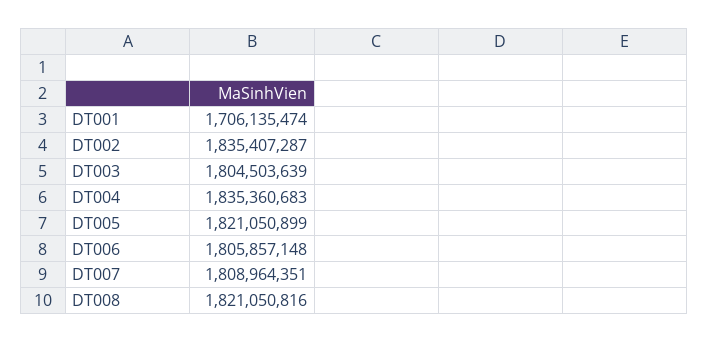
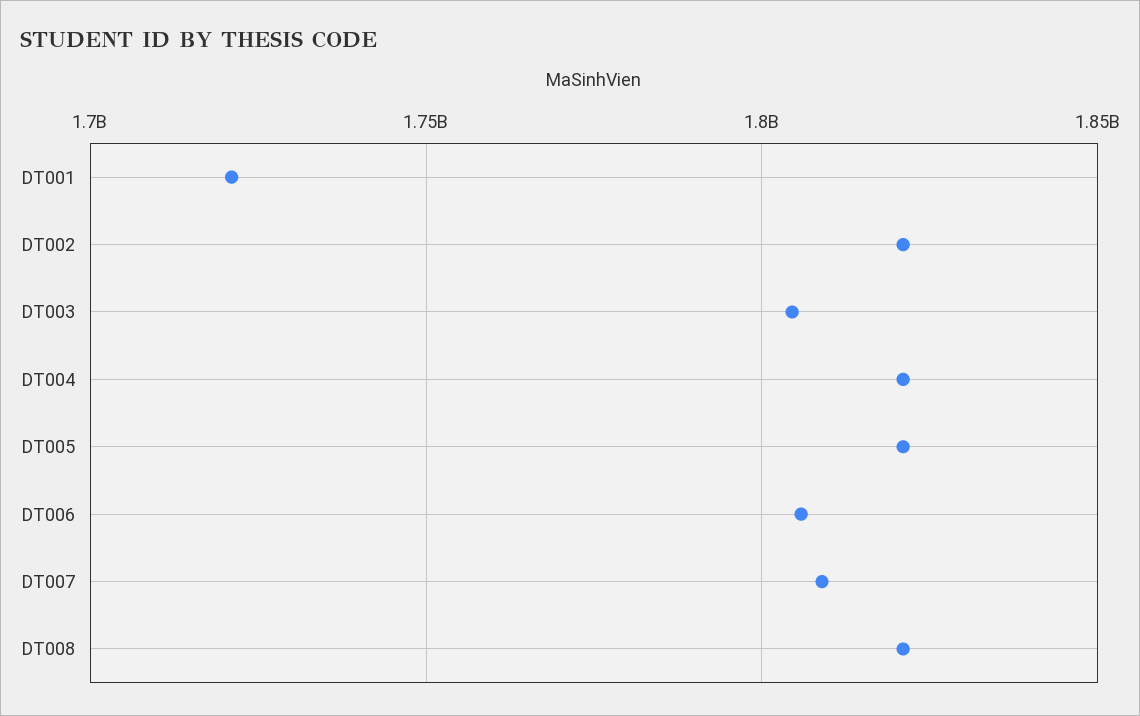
  {
-   "DT001": 1706135474,
+   "DT001": 1720000000,
-   "DT002": 1835407287,
+   "DT002": 1820000000,
    "DT003": 1804503639,
-   "DT004": 1835360683,
+   "DT004": 1820000000,
    "DT005": 1821050899,
    "DT006": 1805857148,
    "DT007": 1808964351,
    "DT008": 1821050816
  }

